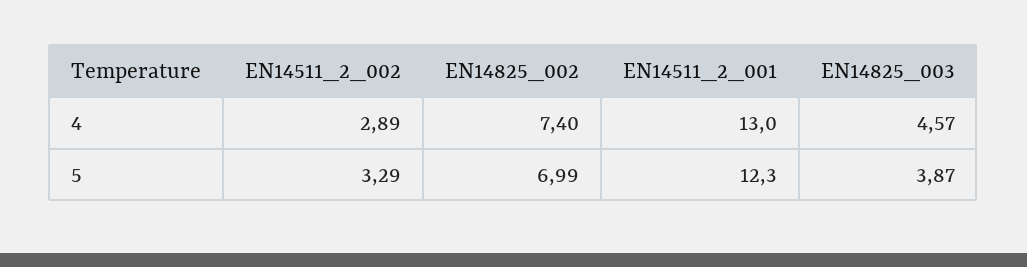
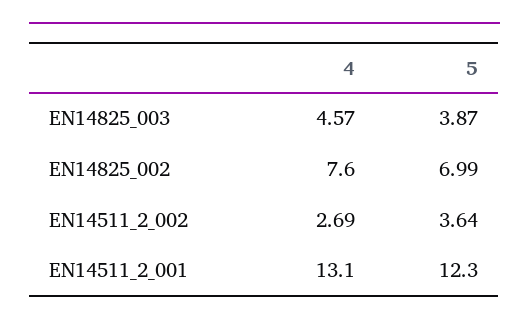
  {
    "EN14511_2_002": {
-     "4": 2.89,
+     "4": 2.69,
-     "5": 3.29
+     "5": 3.64
    },
    "EN14825_002": {
-     "4": 7.4,
+     "4": 7.6,
      "5": 6.99
    },
    "EN14511_2_001": {
-     "4": 13,
+     "4": 13.1,
      "5": 12.3
    },
    "EN14825_003": {
      "4": 4.57,
      "5": 3.87
    }
  }

